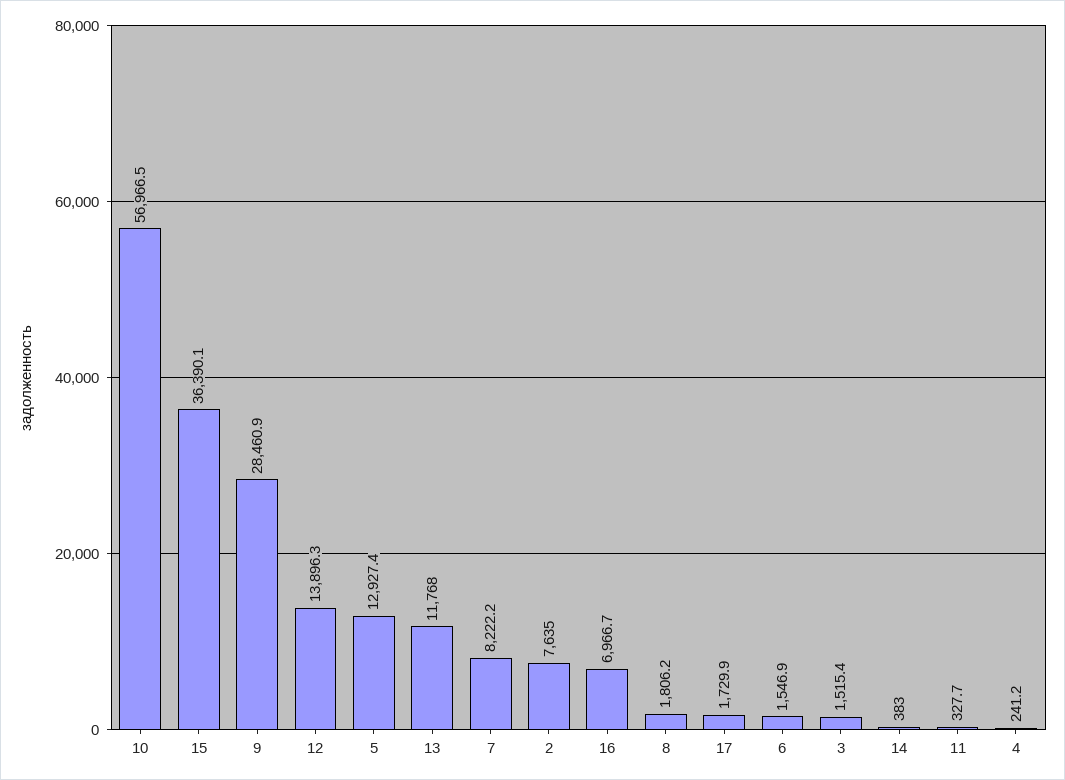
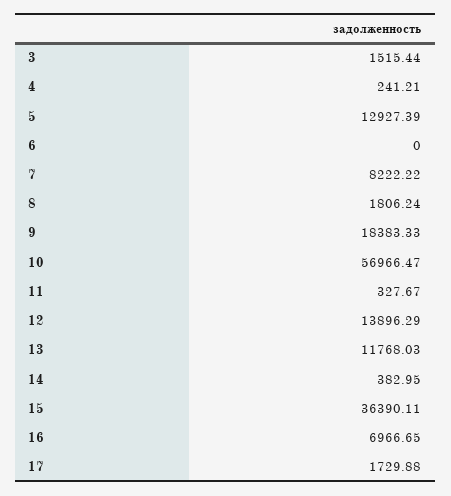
  {
    "10": 56966.47,
    "15": 36390.11,
-   "9": 28460.9,
+   "9": 18383.33,
    "12": 13896.29,
    "5": 12927.39,
    "13": 11768.03,
    "7": 8222.22,
-   "2": 7635,
    "16": 6966.65,
    "8": 1806.24,
    "17": 1729.88,
-   "6": 1546.9,
+   "6": 0,
    "3": 1515.44,
    "14": 382.95,
    "11": 327.67,
    "4": 241.21
  }

